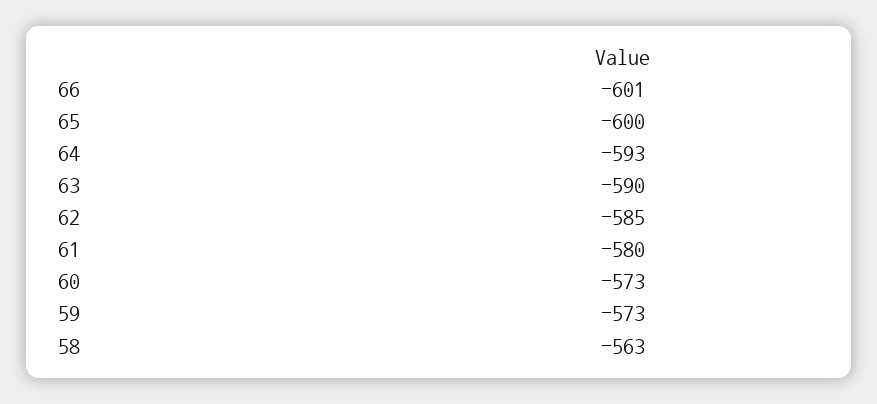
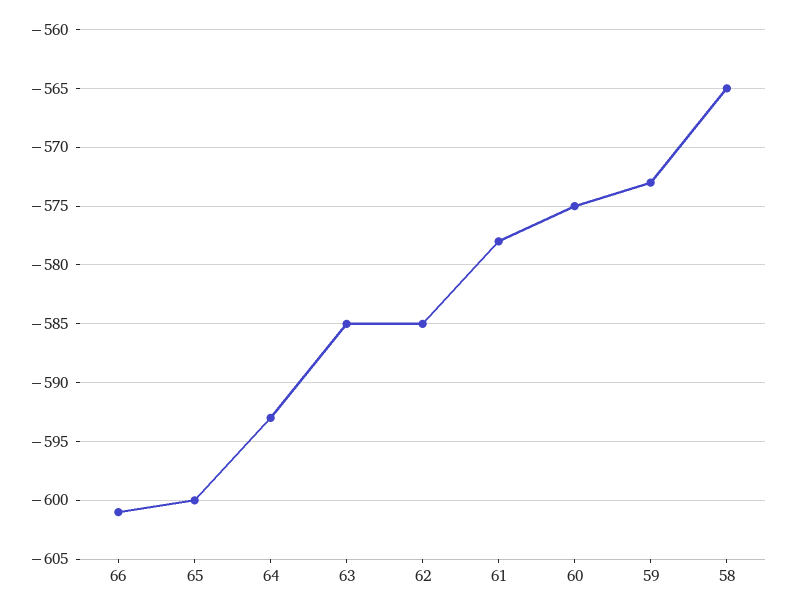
  {
    "66": -601,
    "65": -600,
    "64": -593,
-   "63": -590,
+   "63": -585,
    "62": -585,
-   "61": -580,
+   "61": -578,
-   "60": -573,
+   "60": -575,
    "59": -573,
-   "58": -563
+   "58": -565
  }

